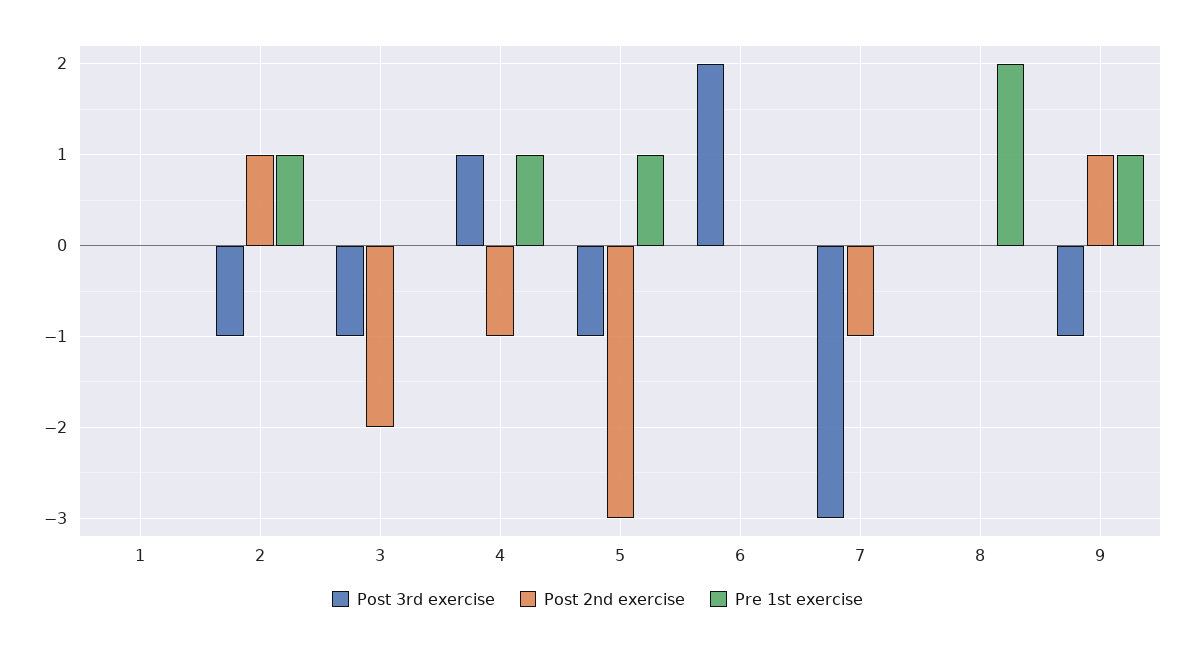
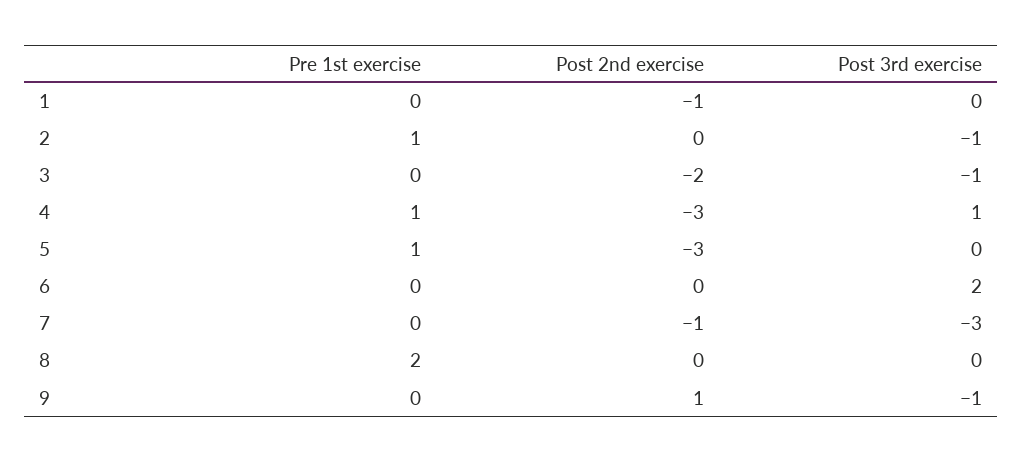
  {
    "Post 3rd exercise": {
      "1": 0,
      "2": -1,
      "3": -1,
      "4": 1,
-     "5": -1,
+     "5": 0,
      "6": 2,
      "7": -3,
      "8": 0,
      "9": -1
    },
    "Post 2nd exercise": {
-     "1": 0,
+     "1": -1,
-     "2": 1,
+     "2": 0,
      "3": -2,
-     "4": -1,
+     "4": -3,
      "5": -3,
      "6": 0,
      "7": -1,
      "8": 0,
      "9": 1
    },
    "Pre 1st exercise": {
      "1": 0,
      "2": 1,
      "3": 0,
      "4": 1,
      "5": 1,
      "6": 0,
      "7": 0,
      "8": 2,
-     "9": 1
+     "9": 0
    }
  }

